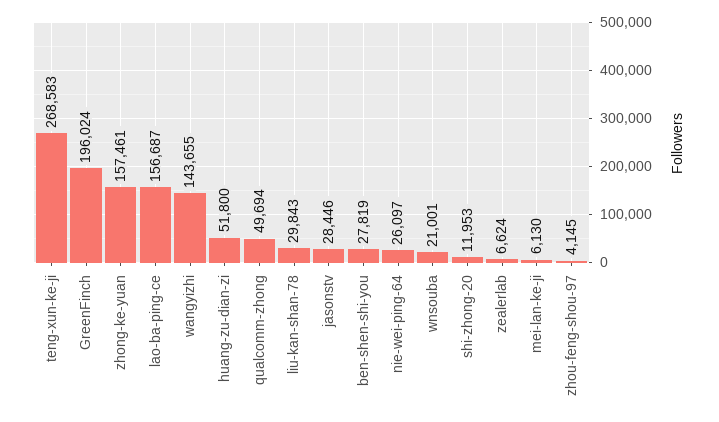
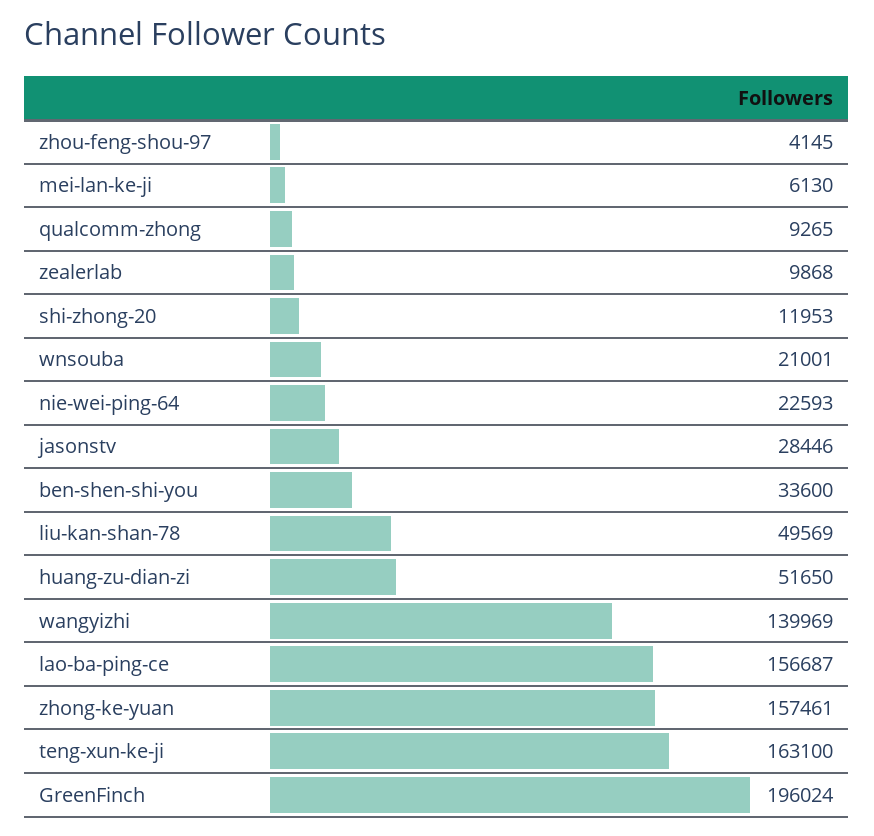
  {
-   "teng-xun-ke-ji": 268583,
+   "teng-xun-ke-ji": 163100,
    "GreenFinch": 196024,
    "zhong-ke-yuan": 157461,
    "lao-ba-ping-ce": 156687,
-   "wangyizhi": 143655,
+   "wangyizhi": 139969,
-   "huang-zu-dian-zi": 51800,
+   "huang-zu-dian-zi": 51650,
-   "qualcomm-zhong": 49694,
+   "qualcomm-zhong": 9265,
-   "liu-kan-shan-78": 29843,
+   "liu-kan-shan-78": 49569,
    "jasonstv": 28446,
-   "ben-shen-shi-you": 27819,
+   "ben-shen-shi-you": 33600,
-   "nie-wei-ping-64": 26097,
+   "nie-wei-ping-64": 22593,
    "wnsouba": 21001,
    "shi-zhong-20": 11953,
-   "zealerlab": 6624,
+   "zealerlab": 9868,
    "mei-lan-ke-ji": 6130,
    "zhou-feng-shou-97": 4145
  }

